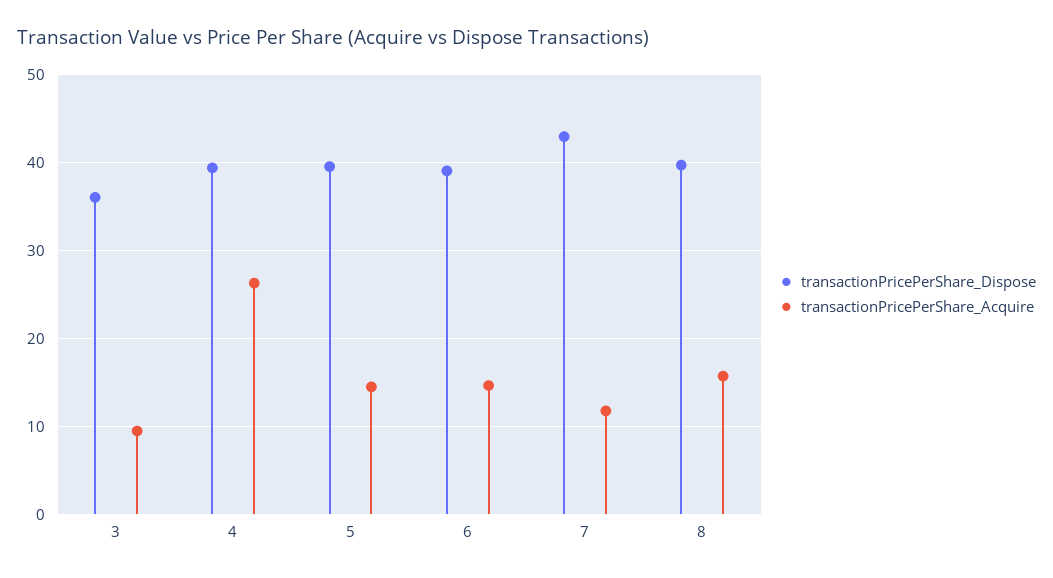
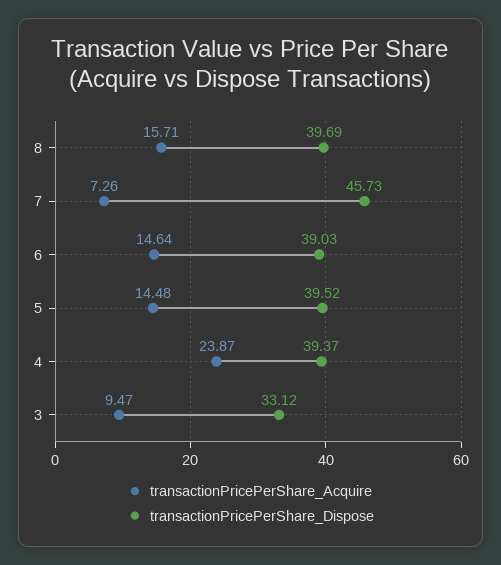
  {
    "transactionPricePerShare_Dispose": {
-     "3": 36,
+     "3": 33.12,
      "4": 39.37,
      "5": 39.52,
      "6": 39.03,
-     "7": 43,
+     "7": 45.73,
      "8": 39.69
    },
    "transactionPricePerShare_Acquire": {
      "3": 9.47,
-     "4": 26,
+     "4": 23.87,
      "5": 14.48,
      "6": 14.64,
-     "7": 12,
+     "7": 7.26,
      "8": 15.71
    }
  }

